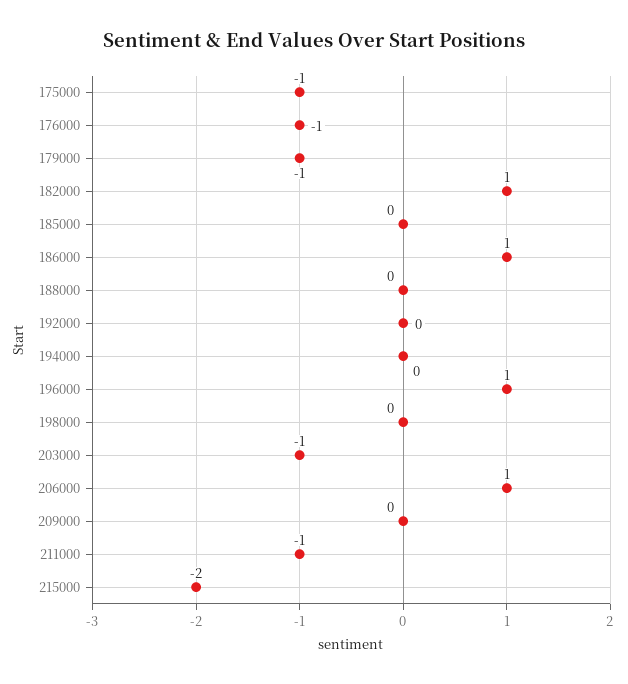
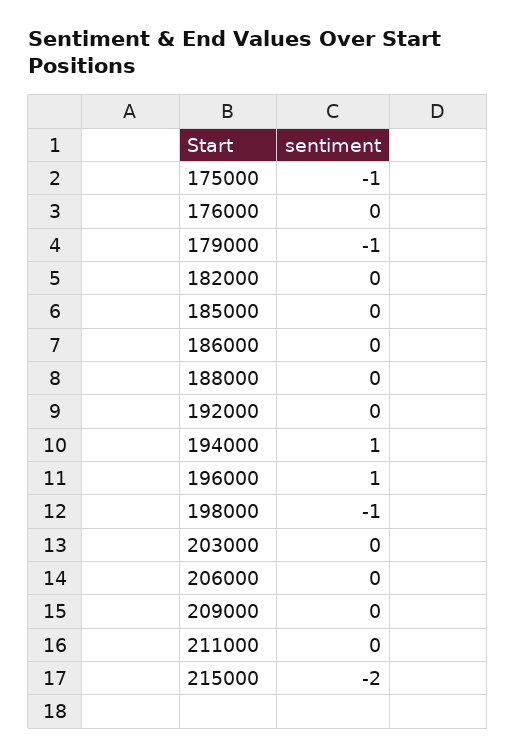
  {
    "175000": -1,
-   "176000": -1,
+   "176000": 0,
    "179000": -1,
-   "182000": 1,
+   "182000": 0,
    "185000": 0,
-   "186000": 1,
+   "186000": 0,
    "188000": 0,
    "192000": 0,
-   "194000": 0,
+   "194000": 1,
    "196000": 1,
-   "198000": 0,
+   "198000": -1,
-   "203000": -1,
+   "203000": 0,
-   "206000": 1,
+   "206000": 0,
    "209000": 0,
-   "211000": -1,
+   "211000": 0,
    "215000": -2
  }

